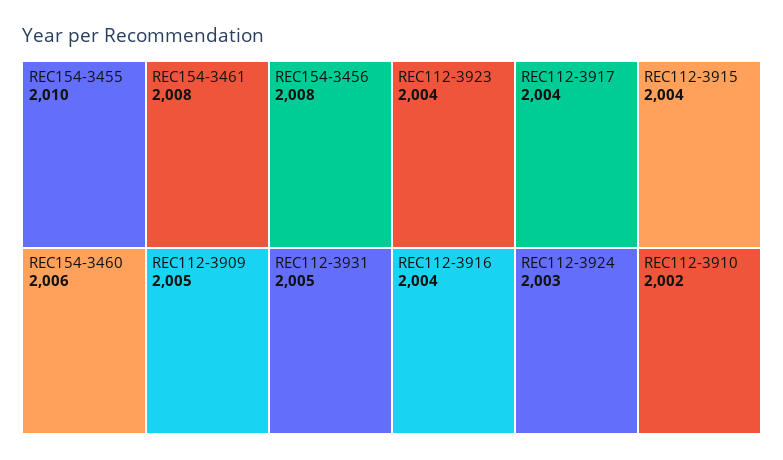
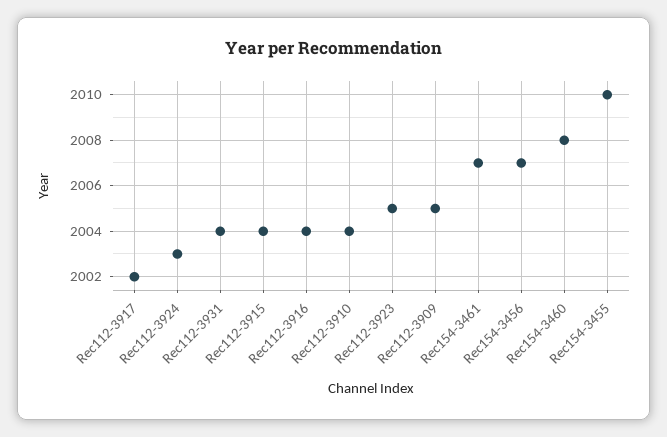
  {
    "REC154-3455": 2010,
-   "REC154-3461": 2008,
+   "REC154-3461": 2007,
-   "REC154-3456": 2008,
+   "REC154-3456": 2007,
-   "REC154-3460": 2006,
+   "REC154-3460": 2008,
    "REC112-3909": 2005,
-   "REC112-3931": 2005,
+   "REC112-3931": 2004,
-   "REC112-3923": 2004,
+   "REC112-3923": 2005,
-   "REC112-3917": 2004,
+   "REC112-3917": 2002,
    "REC112-3915": 2004,
    "REC112-3916": 2004,
    "REC112-3924": 2003,
-   "REC112-3910": 2002
+   "REC112-3910": 2004
  }

